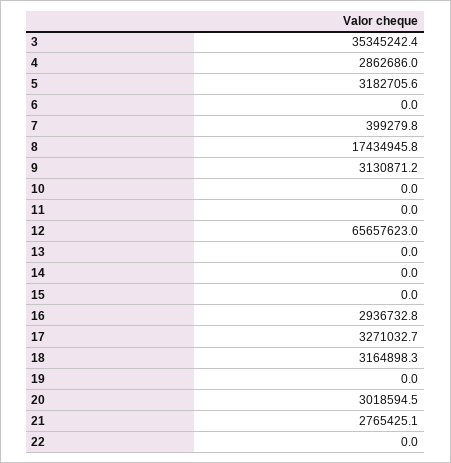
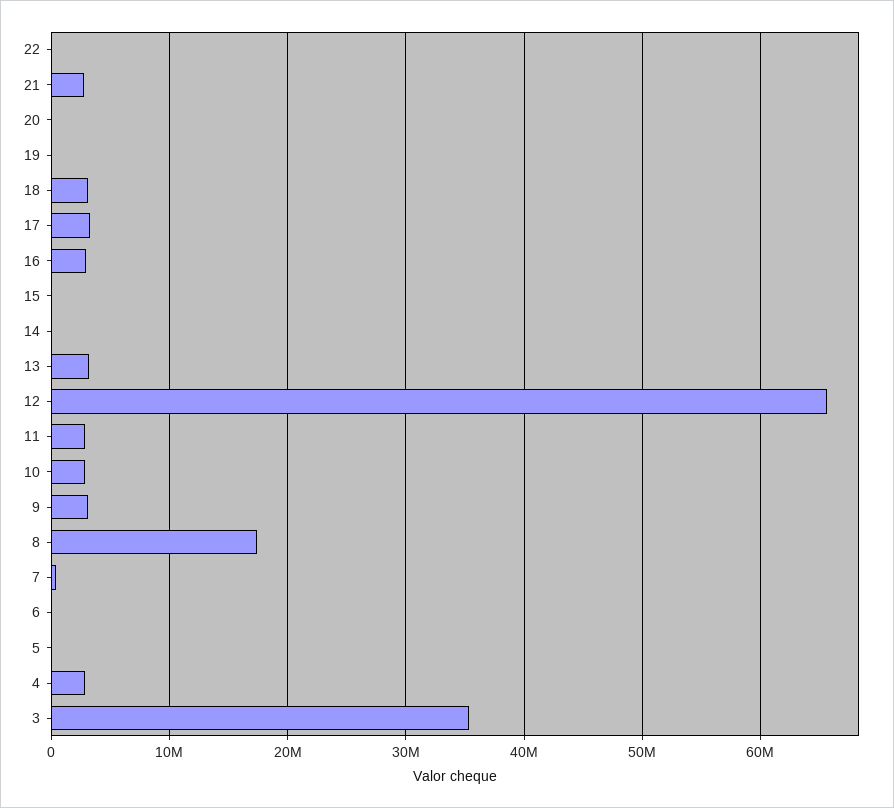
  {
    "3": 35345242.4,
    "4": 2862686,
-   "5": 3182705.6,
+   "5": 0,
    "6": 0,
    "7": 399279.8,
    "8": 17434945.8,
    "9": 3130871.2,
-   "10": 0,
+   "10": 3000000,
-   "11": 0,
+   "11": 3000000,
    "12": 65657623,
-   "13": 0,
+   "13": 3000000,
    "14": 0,
    "15": 0,
    "16": 2936732.8,
    "17": 3271032.7,
    "18": 3164898.3,
    "19": 0,
-   "20": 3018594.5,
+   "20": 0,
    "21": 2765425.1,
    "22": 0
  }

